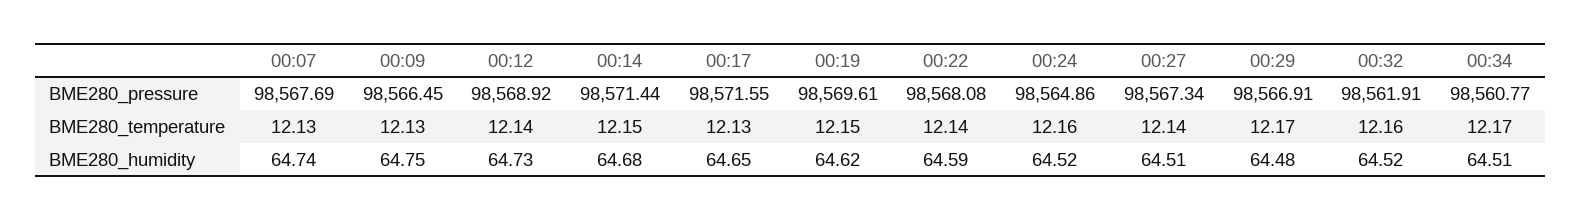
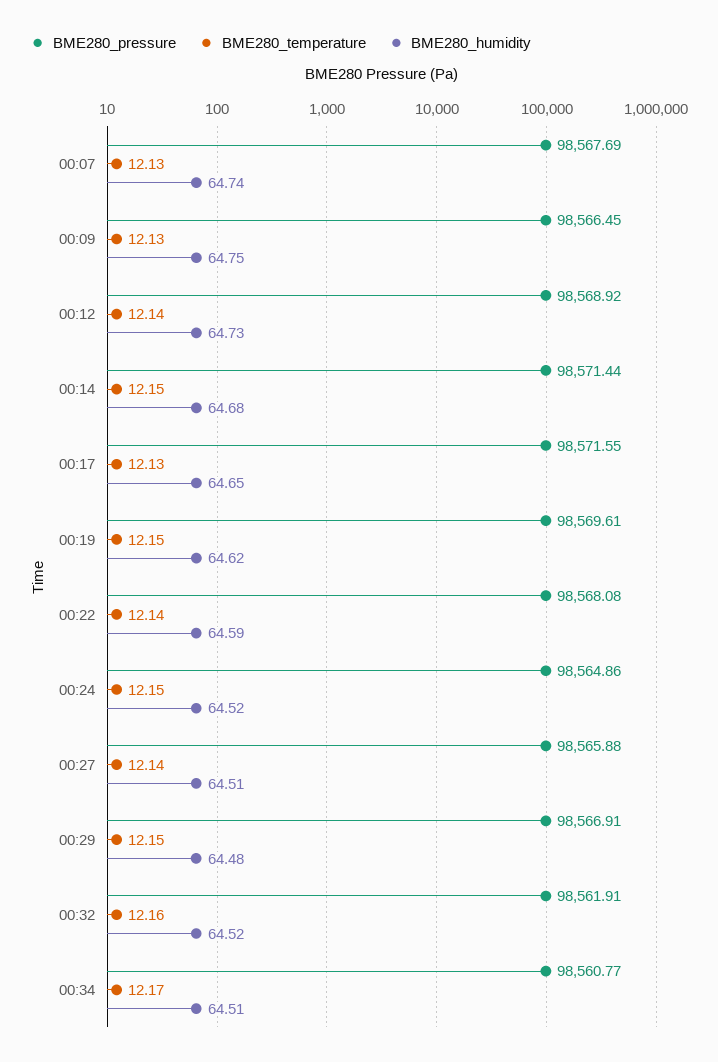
  {
    "BME280_pressure": {
      "00:07": 98567.69,
      "00:09": 98566.45,
      "00:12": 98568.92,
      "00:14": 98571.44,
      "00:17": 98571.55,
      "00:19": 98569.61,
      "00:22": 98568.08,
      "00:24": 98564.86,
-     "00:27": 98567.34,
+     "00:27": 98565.88,
      "00:29": 98566.91,
      "00:32": 98561.91,
      "00:34": 98560.77
    },
    "BME280_temperature": {
      "00:07": 12.13,
      "00:09": 12.13,
      "00:12": 12.14,
      "00:14": 12.15,
      "00:17": 12.13,
      "00:19": 12.15,
      "00:22": 12.14,
-     "00:24": 12.16,
+     "00:24": 12.15,
      "00:27": 12.14,
-     "00:29": 12.17,
+     "00:29": 12.15,
      "00:32": 12.16,
      "00:34": 12.17
    },
    "BME280_humidity": {
      "00:07": 64.74,
      "00:09": 64.75,
      "00:12": 64.73,
      "00:14": 64.68,
      "00:17": 64.65,
      "00:19": 64.62,
      "00:22": 64.59,
      "00:24": 64.52,
      "00:27": 64.51,
      "00:29": 64.48,
      "00:32": 64.52,
      "00:34": 64.51
    }
  }

